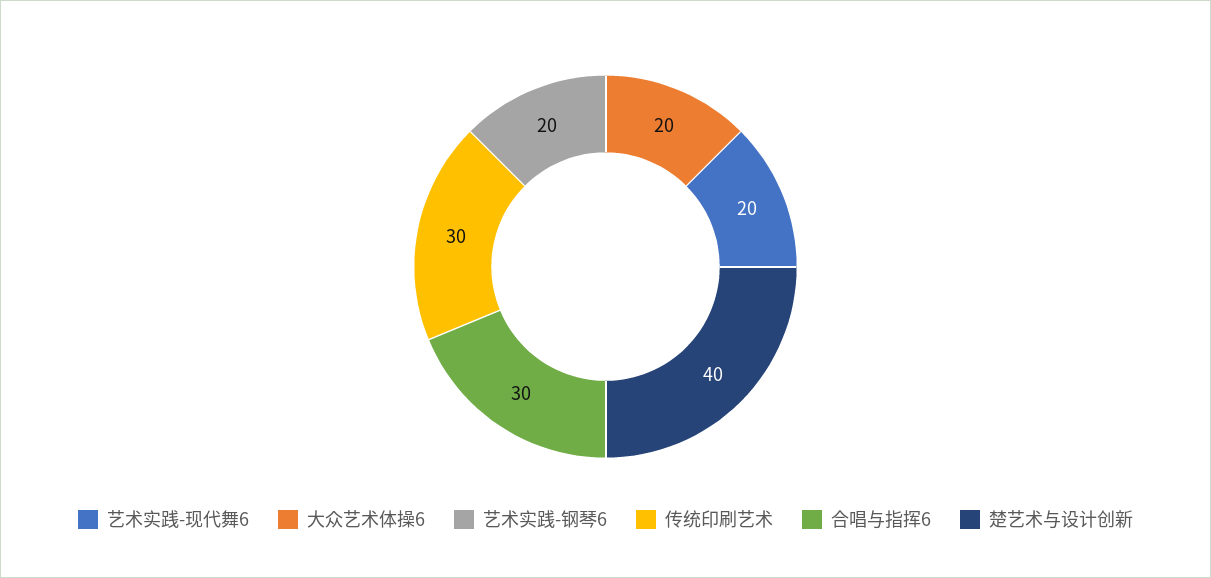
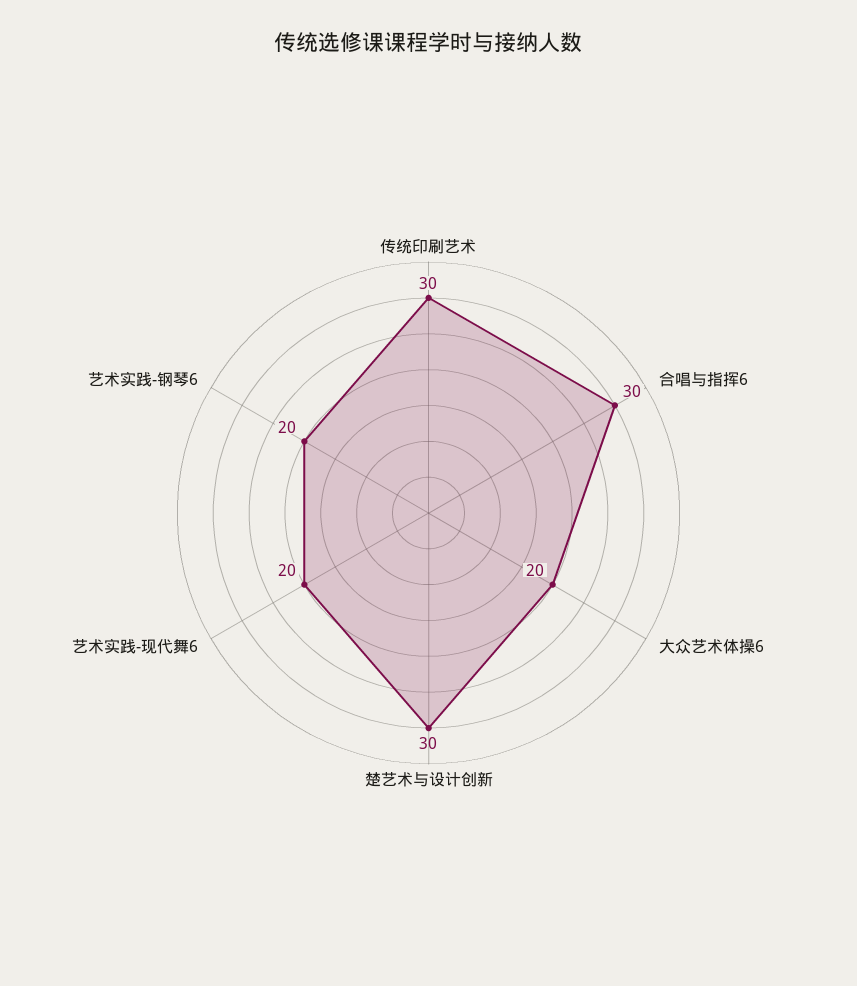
  {
    "艺术实践-现代舞6": 20,
    "大众艺术体操6": 20,
    "艺术实践-钢琴6": 20,
    "传统印刷艺术": 30,
    "合唱与指挥6": 30,
-   "楚艺术与设计创新": 40
+   "楚艺术与设计创新": 30
  }

